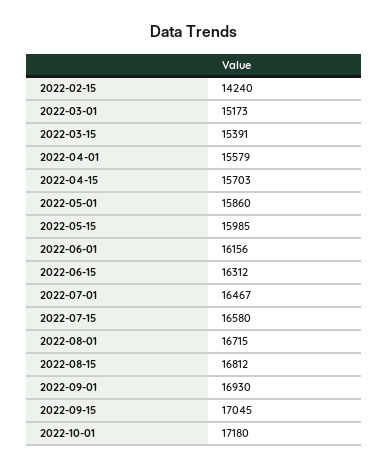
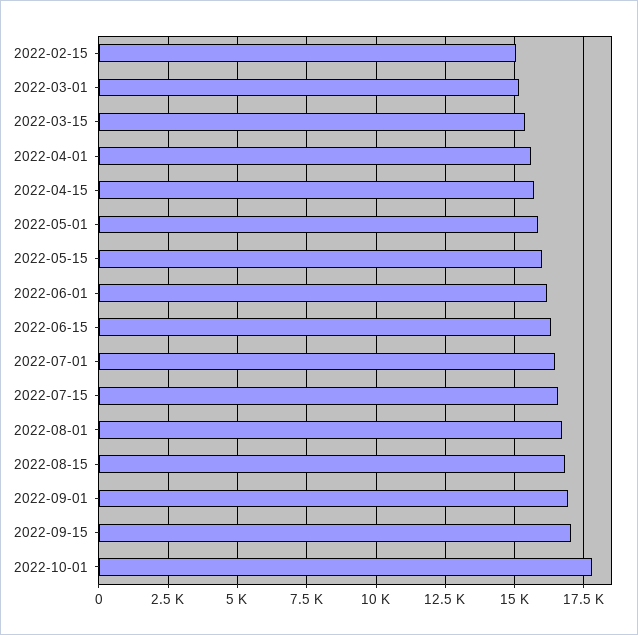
  {
-   "2022-02-15": 14240,
+   "2022-02-15": 15000,
    "2022-03-01": 15173,
    "2022-03-15": 15391,
    "2022-04-01": 15579,
    "2022-04-15": 15703,
    "2022-05-01": 15860,
    "2022-05-15": 15985,
    "2022-06-01": 16156,
    "2022-06-15": 16312,
    "2022-07-01": 16467,
    "2022-07-15": 16580,
    "2022-08-01": 16715,
    "2022-08-15": 16812,
    "2022-09-01": 16930,
    "2022-09-15": 17045,
-   "2022-10-01": 17180
+   "2022-10-01": 17750
  }

